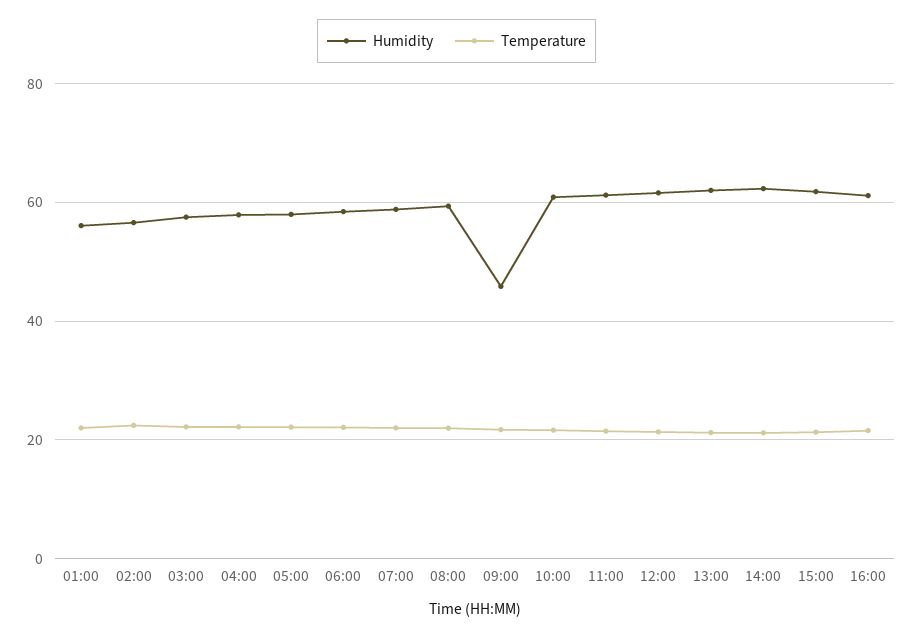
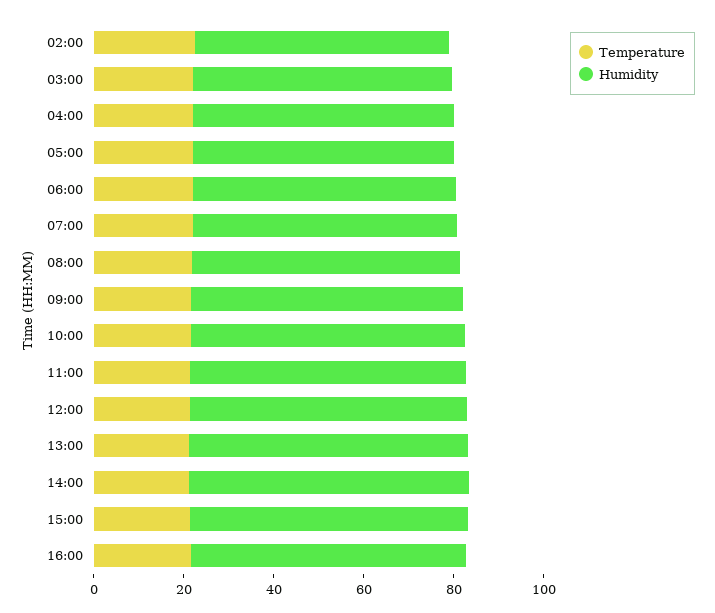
  {
    "Humidity": {
-     "01:00": 56,
      "02:00": 56,
      "03:00": 58,
      "04:00": 58,
      "05:00": 58,
      "06:00": 58,
      "07:00": 58,
      "08:00": 60,
-     "09:00": 46,
+     "09:00": 60,
      "10:00": 60,
      "11:00": 62,
      "12:00": 62,
      "13:00": 62,
      "14:00": 62,
      "15:00": 62,
      "16:00": 62
    },
    "Temperature": {
-     "01:00": 22,
      "02:00": 22,
      "03:00": 22,
      "04:00": 22,
      "05:00": 22,
      "06:00": 22,
      "07:00": 22,
      "08:00": 22,
      "09:00": 22,
      "10:00": 22,
      "11:00": 22,
      "12:00": 22,
      "13:00": 22,
      "14:00": 22,
      "15:00": 22,
      "16:00": 22
    }
  }

